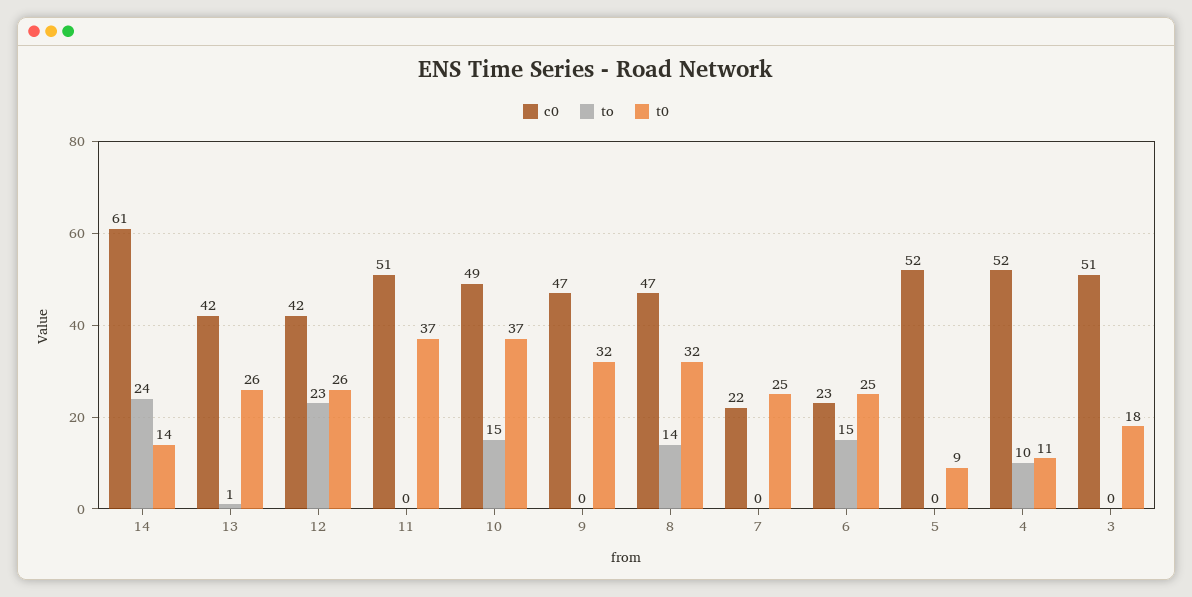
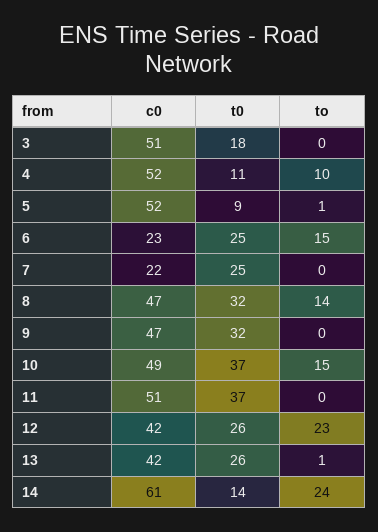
  {
    "c0": {
      "14": 61,
      "13": 42,
      "12": 42,
      "11": 51,
      "10": 49,
      "9": 47,
      "8": 47,
      "7": 22,
      "6": 23,
      "5": 52,
      "4": 52,
      "3": 51
    },
    "to": {
      "14": 24,
      "13": 1,
      "12": 23,
      "11": 0,
      "10": 15,
      "9": 0,
      "8": 14,
      "7": 0,
      "6": 15,
-     "5": 0,
+     "5": 1,
      "4": 10,
      "3": 0
    },
    "t0": {
      "14": 14,
      "13": 26,
      "12": 26,
      "11": 37,
      "10": 37,
      "9": 32,
      "8": 32,
      "7": 25,
      "6": 25,
      "5": 9,
      "4": 11,
      "3": 18
    }
  }

